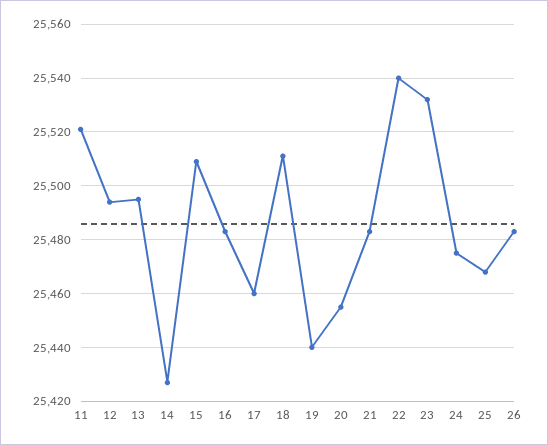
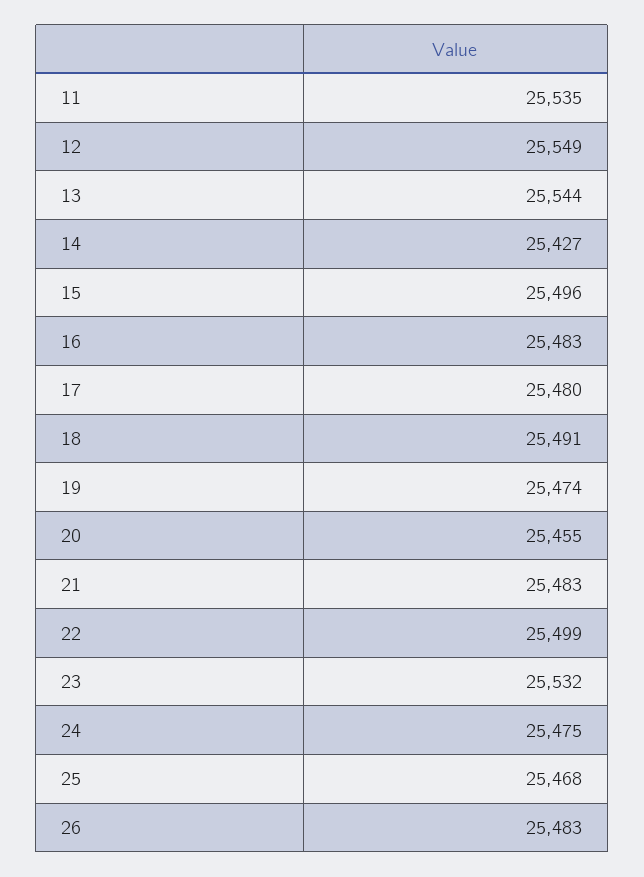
  {
-   "11": 25520,
+   "11": 25535,
-   "12": 25495,
+   "12": 25549,
-   "13": 25495,
+   "13": 25544,
    "14": 25427,
-   "15": 25510,
+   "15": 25496,
    "16": 25483,
-   "17": 25460,
+   "17": 25480,
-   "18": 25510,
+   "18": 25491,
-   "19": 25440,
+   "19": 25474,
    "20": 25455,
    "21": 25483,
-   "22": 25540,
+   "22": 25499,
    "23": 25532,
    "24": 25475,
    "25": 25468,
    "26": 25483
  }

